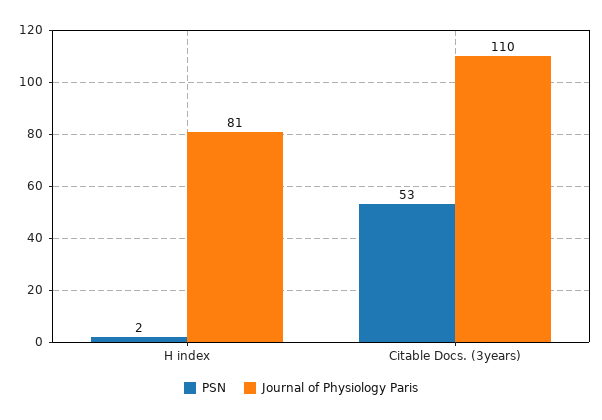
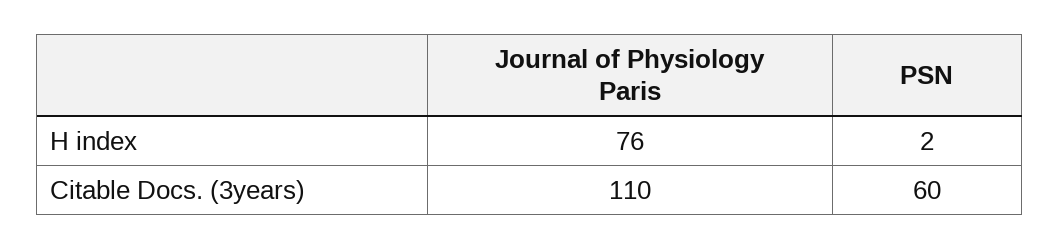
  {
    "PSN": {
      "H index": 2,
-     "Citable Docs. (3years)": 53
+     "Citable Docs. (3years)": 60
    },
    "Journal of Physiology Paris": {
-     "H index": 81,
+     "H index": 76,
      "Citable Docs. (3years)": 110
    }
  }

